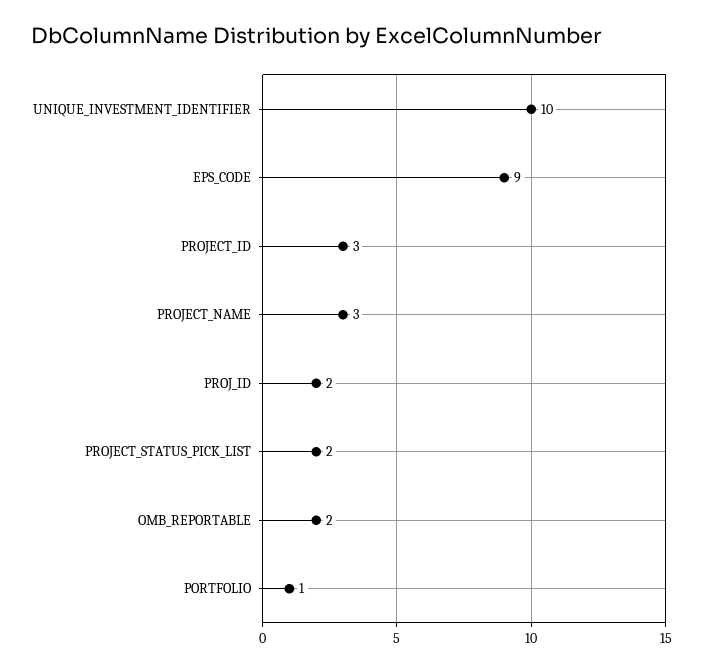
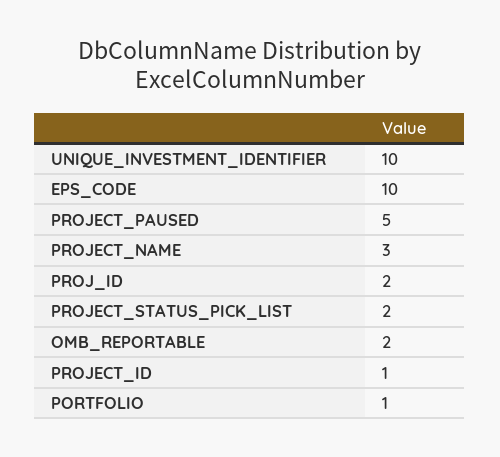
  {
    "UNIQUE_INVESTMENT_IDENTIFIER": 10,
-   "EPS_CODE": 9,
+   "EPS_CODE": 10,
-   "PROJECT_ID": 3,
+   "PROJECT_ID": 1,
    "PROJECT_NAME": 3,
    "PROJ_ID": 2,
    "PROJECT_STATUS_PICK_LIST": 2,
    "OMB_REPORTABLE": 2,
-   "PORTFOLIO": 1
+   "PORTFOLIO": 1,
+   "PROJECT_PAUSED": 5
  }

